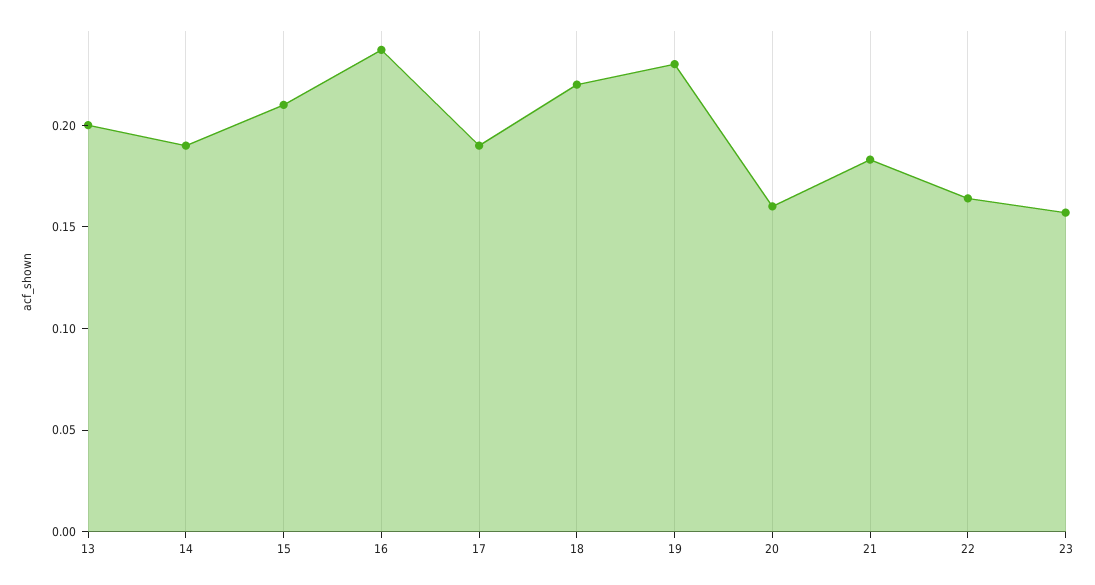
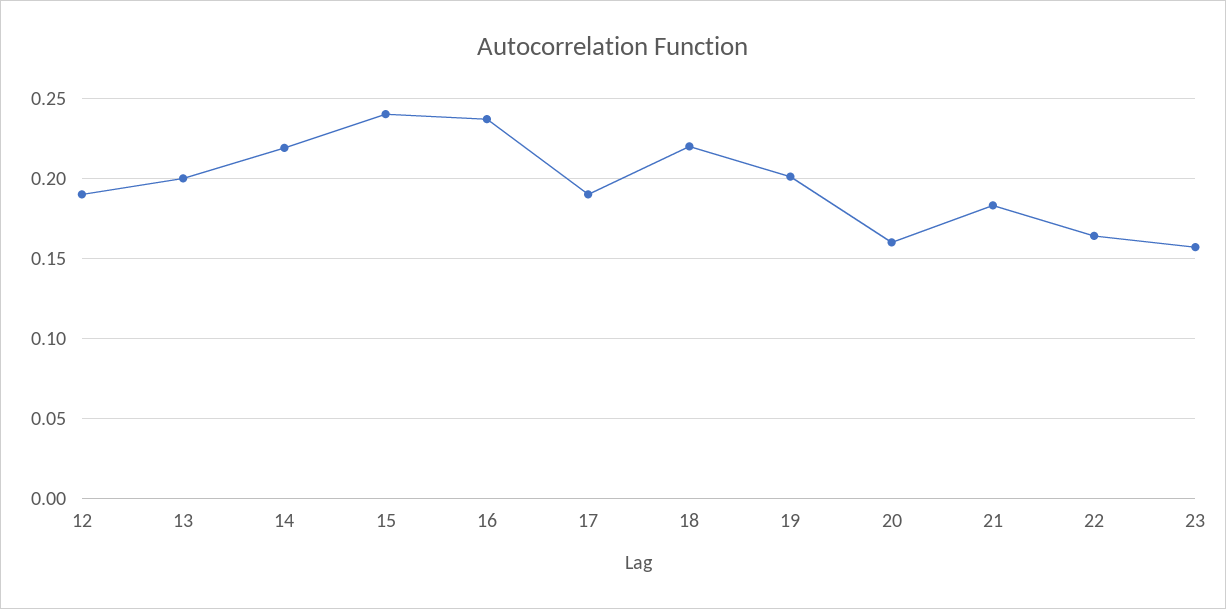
  {
    "13": 0.2,
-   "14": 0.19,
+   "14": 0.22,
-   "15": 0.21,
+   "15": 0.24,
    "16": 0.235,
    "17": 0.19,
    "18": 0.22,
-   "19": 0.23,
+   "19": 0.2,
    "20": 0.16,
    "21": 0.185,
    "22": 0.165,
-   "23": 0.155
+   "23": 0.155,
+   "12": 0.19
  }

